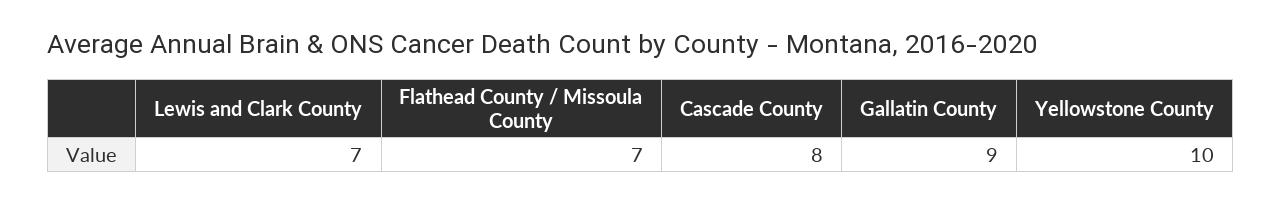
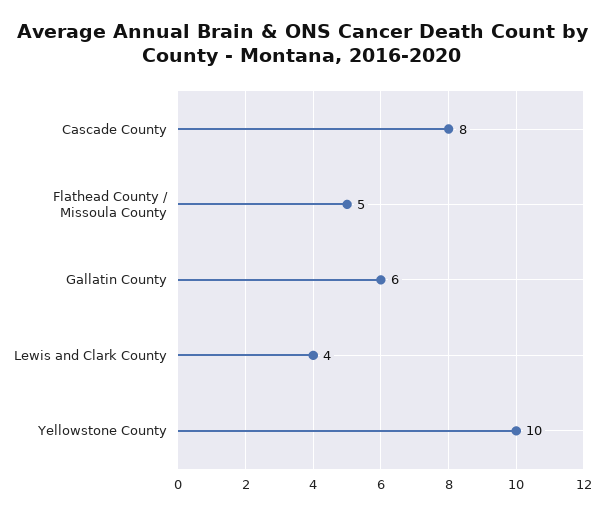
  {
-   "Lewis and Clark County": 7,
+   "Lewis and Clark County": 4,
-   "Flathead County / Missoula County": 7,
+   "Flathead County / Missoula County": 5,
    "Cascade County": 8,
-   "Gallatin County": 9,
+   "Gallatin County": 6,
    "Yellowstone County": 10
  }

